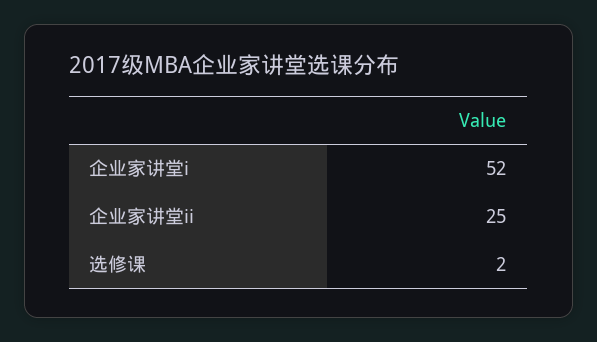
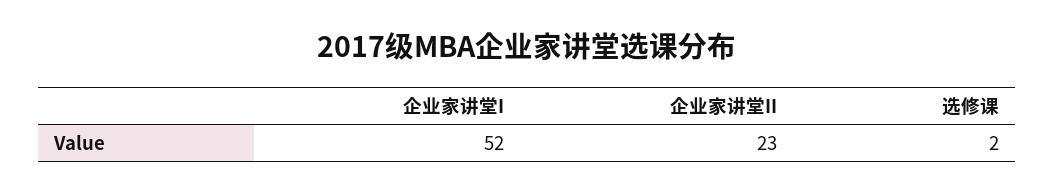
  {
    "企业家讲堂i": 52,
-   "企业家讲堂ii": 25,
+   "企业家讲堂ii": 23,
    "选修课": 2
  }

